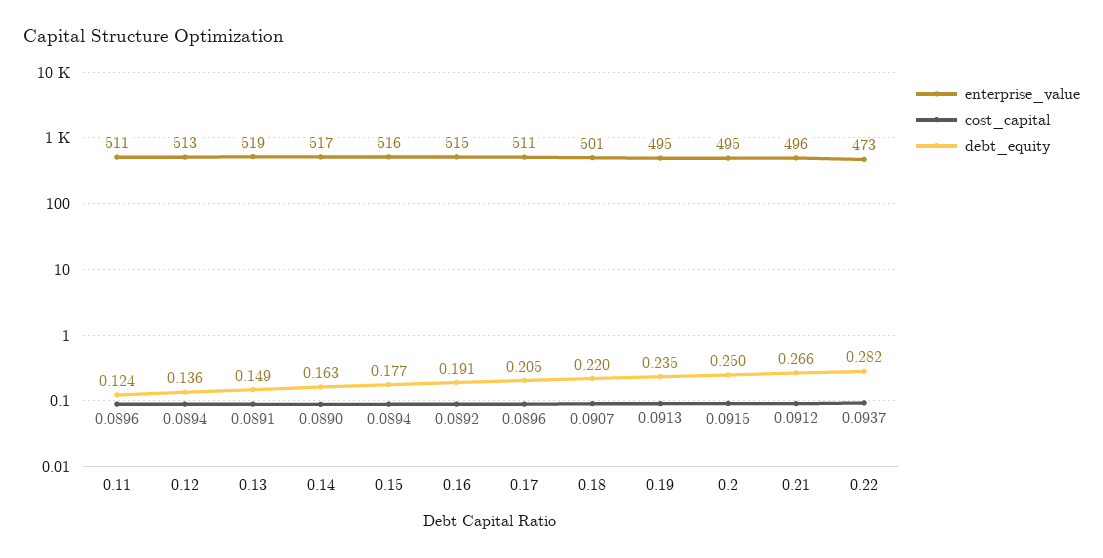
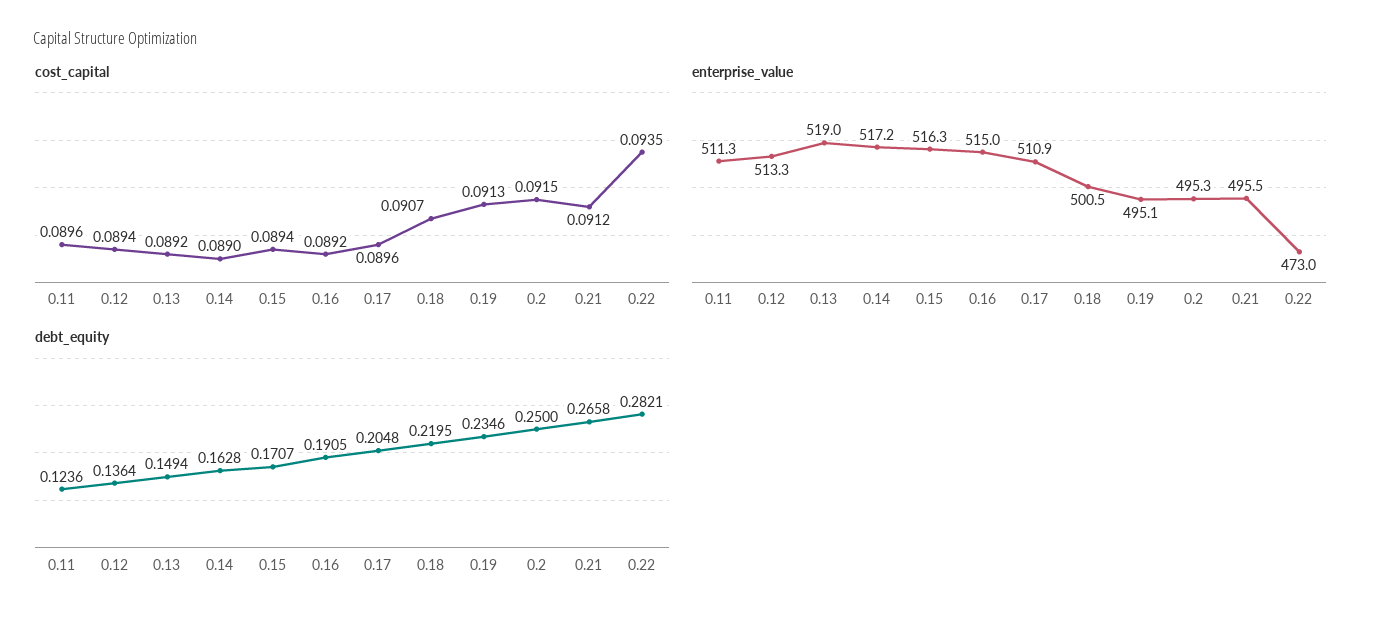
  {
    "enterprise_value": {
      "0.11": 511.3,
      "0.12": 513.3,
      "0.13": 519,
      "0.14": 517.2,
      "0.15": 516.3,
      "0.16": 515,
      "0.17": 510.9,
      "0.18": 500.5,
      "0.19": 495.1,
      "0.2": 495.3,
      "0.21": 495.5,
      "0.22": 473
    },
    "cost_capital": {
      "0.11": 0.0896,
      "0.12": 0.0894,
-     "0.13": 0.0891,
+     "0.13": 0.0892,
      "0.14": 0.089,
      "0.15": 0.0894,
      "0.16": 0.0892,
      "0.17": 0.0896,
      "0.18": 0.0907,
      "0.19": 0.0913,
      "0.2": 0.0915,
      "0.21": 0.0912,
-     "0.22": 0.0937
+     "0.22": 0.0935
    },
    "debt_equity": {
      "0.11": 0.1236,
      "0.12": 0.1364,
      "0.13": 0.1494,
      "0.14": 0.1628,
-     "0.15": 0.177,
+     "0.15": 0.1707,
      "0.16": 0.1905,
      "0.17": 0.2048,
      "0.18": 0.2195,
      "0.19": 0.2346,
      "0.2": 0.25,
      "0.21": 0.2658,
      "0.22": 0.2821
    }
  }

